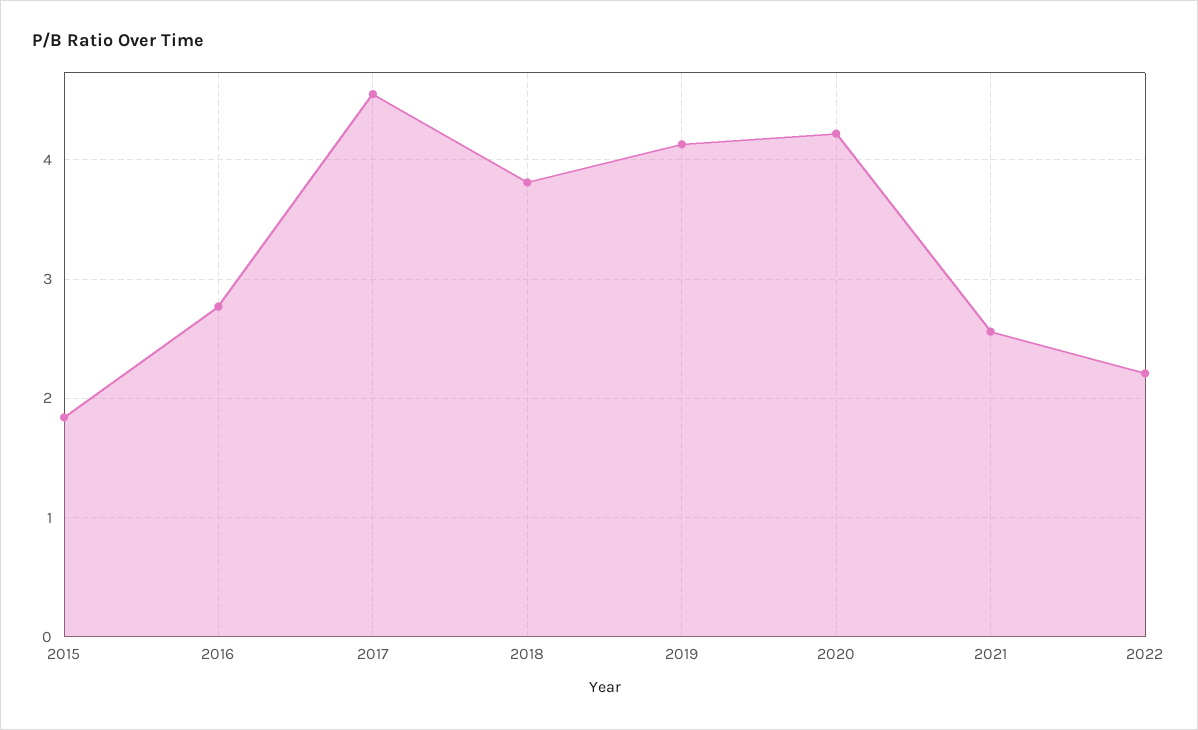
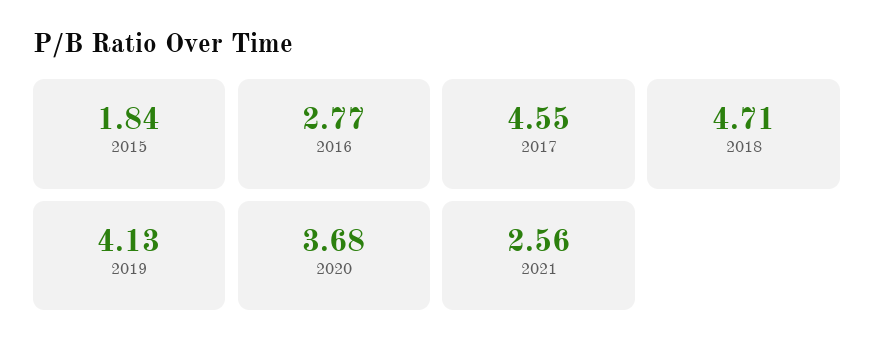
  {
    "2015": 1.84,
    "2016": 2.77,
    "2017": 4.55,
-   "2018": 3.8,
+   "2018": 4.71,
    "2019": 4.13,
-   "2020": 4.2,
+   "2020": 3.68,
-   "2021": 2.56,
+   "2021": 2.56
-   "2022": 2.2
  }

